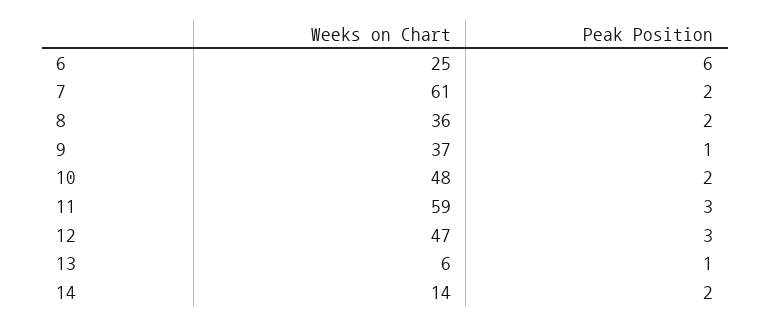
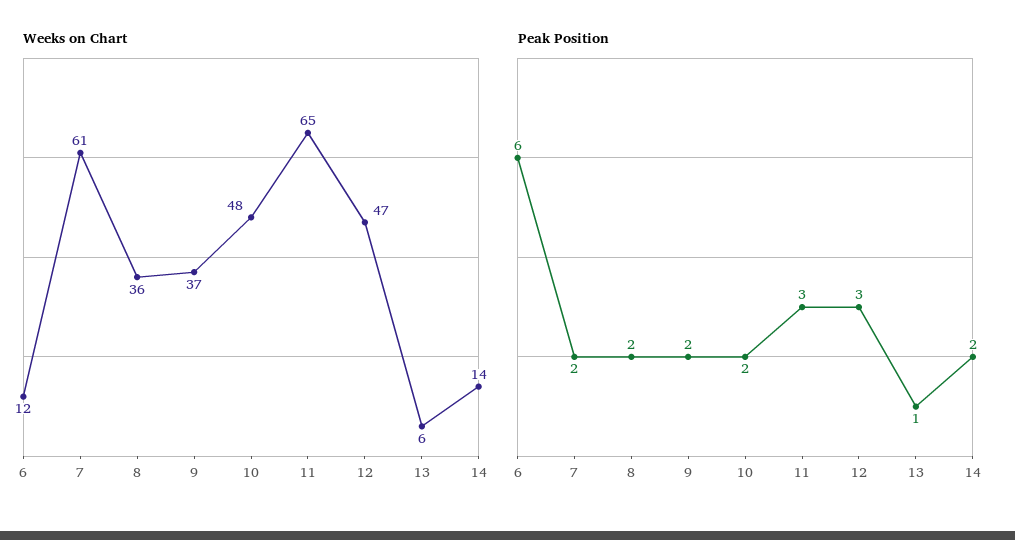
  {
    "Weeks on Chart": {
-     "6": 25,
+     "6": 12,
      "7": 61,
      "8": 36,
      "9": 37,
      "10": 48,
-     "11": 59,
+     "11": 65,
      "12": 47,
      "13": 6,
      "14": 14
    },
    "Peak Position": {
      "6": 6,
      "7": 2,
      "8": 2,
-     "9": 1,
+     "9": 2,
      "10": 2,
      "11": 3,
      "12": 3,
      "13": 1,
      "14": 2
    }
  }

